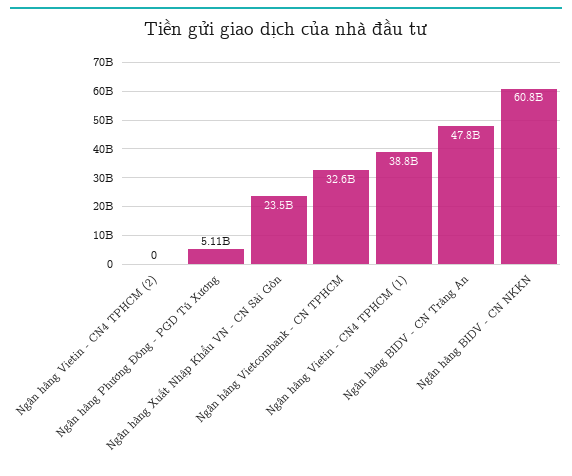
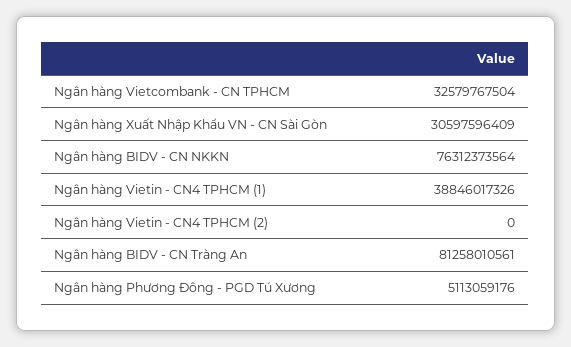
  {
    "Ngân hàng Vietin - CN4 TPHCM (2)": 0,
    "Ngân hàng Phương Đông - PGD Tú Xương": 5113059176,
-   "Ngân hàng Xuất Nhập Khẩu VN - CN Sài Gòn": 23500000000,
+   "Ngân hàng Xuất Nhập Khẩu VN - CN Sài Gòn": 30597596409,
    "Ngân hàng Vietcombank - CN TPHCM": 32579767504,
    "Ngân hàng Vietin - CN4 TPHCM (1)": 38846017326,
-   "Ngân hàng BIDV - CN Tràng An": 47800000000,
+   "Ngân hàng BIDV - CN Tràng An": 81258010561,
-   "Ngân hàng BIDV - CN NKKN": 60800000000
+   "Ngân hàng BIDV - CN NKKN": 76312373564
  }

